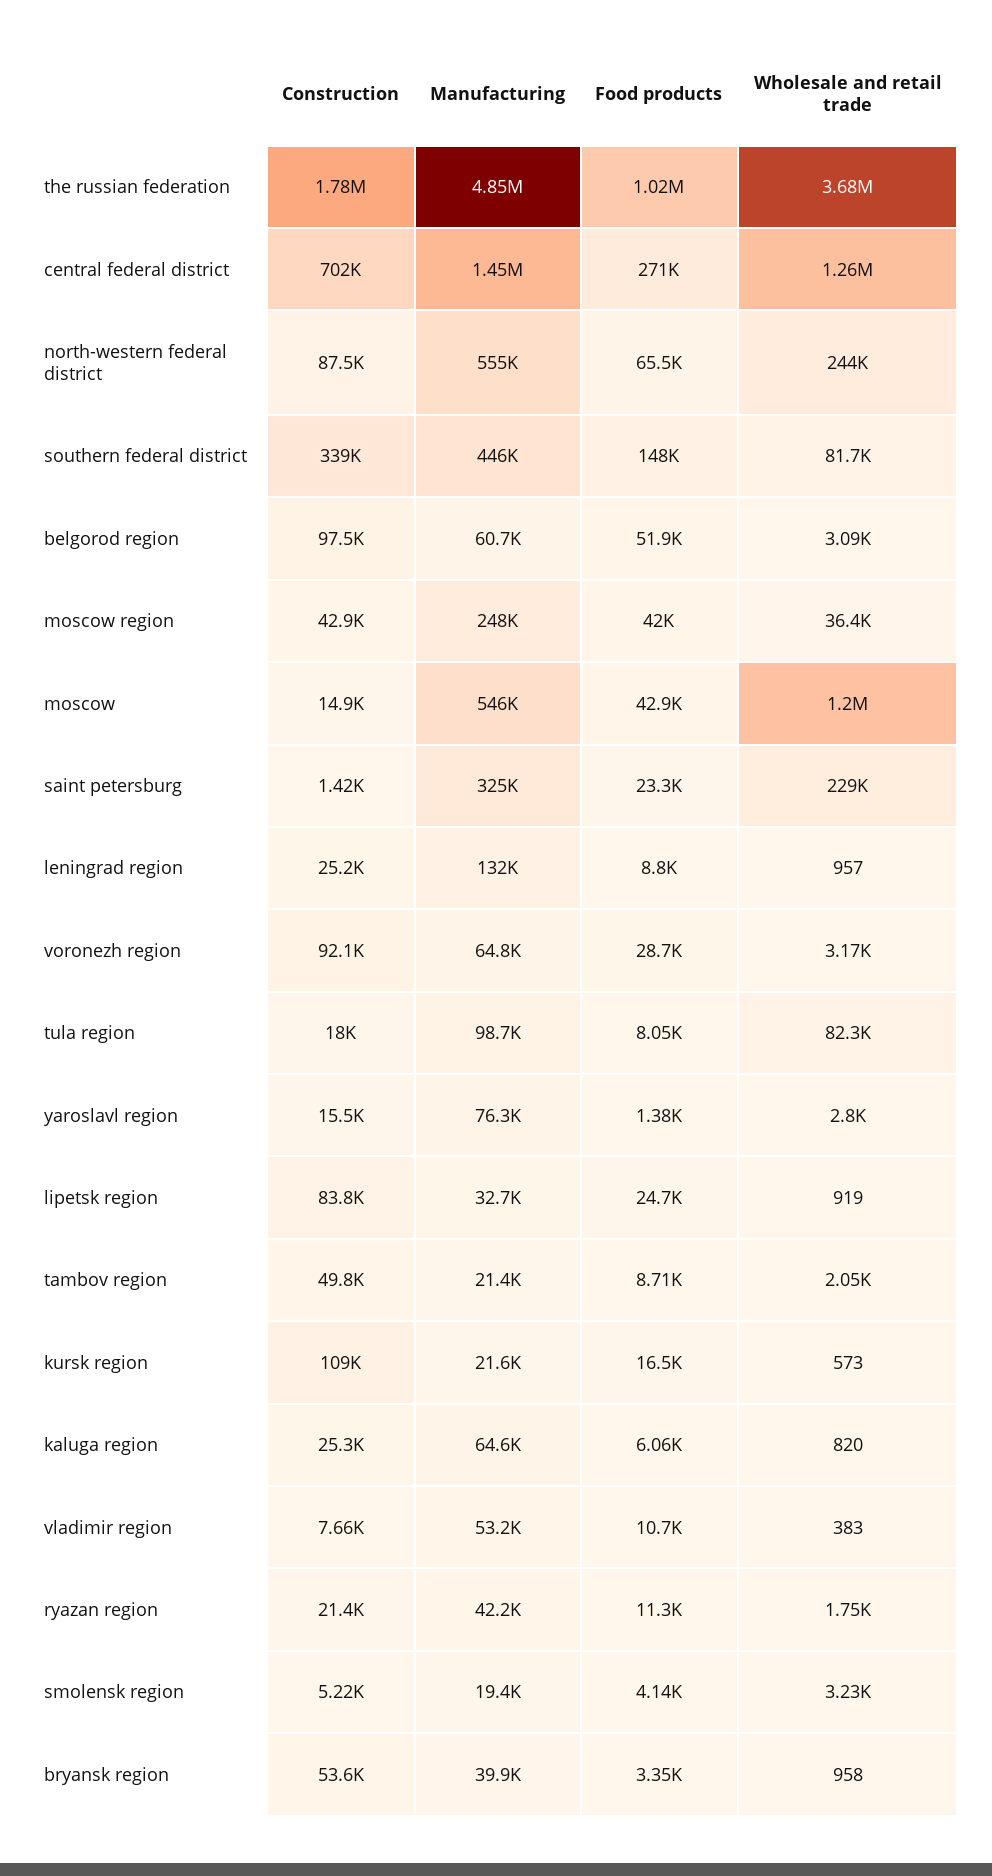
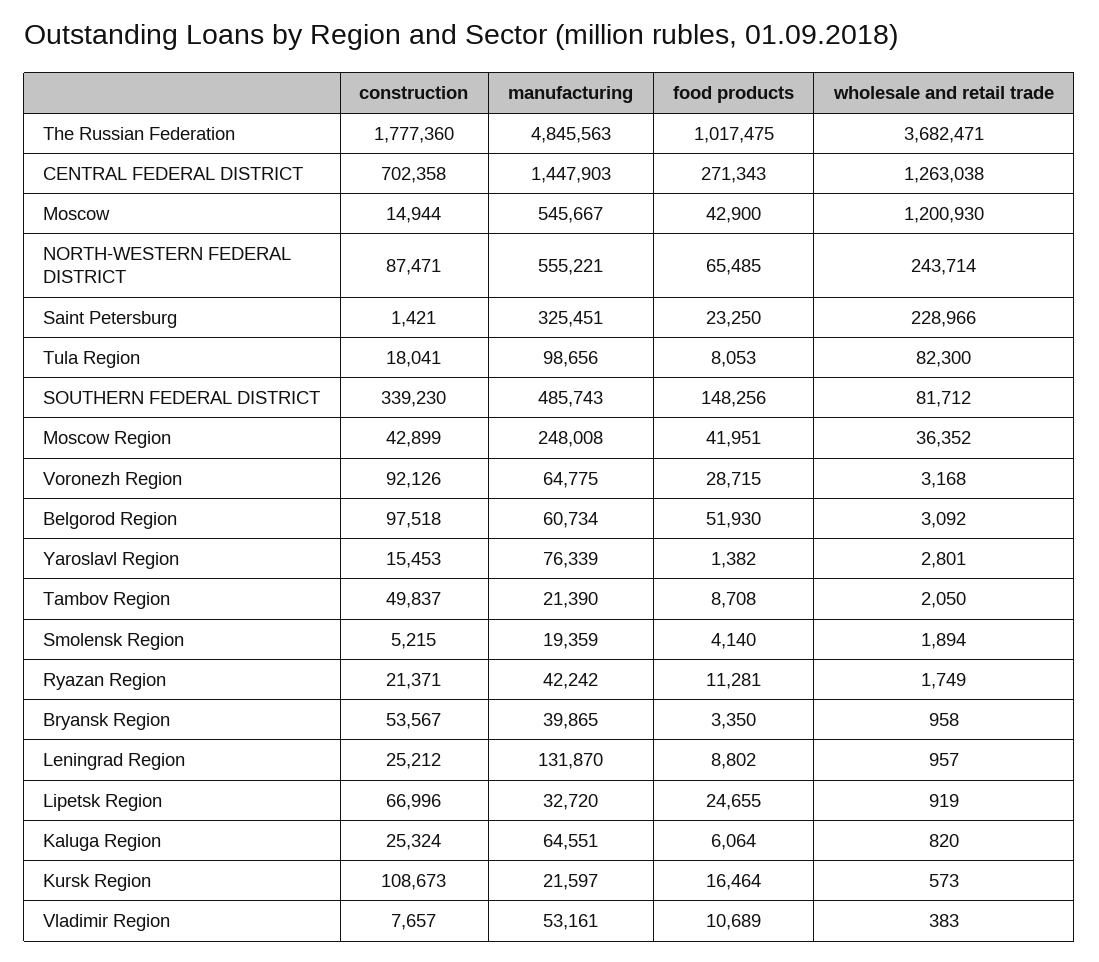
  {
    "Construction": {
      "the russian federation": 1777360,
      "central federal district": 702358,
      "north-western federal district": 87471,
      "southern federal district": 339230,
      "belgorod region": 97518,
      "moscow region": 42899,
      "moscow": 14944,
      "saint petersburg": 1421,
      "leningrad region": 25212,
      "voronezh region": 92126,
      "tula region": 18041,
      "yaroslavl region": 15453,
-     "lipetsk region": 83800,
+     "lipetsk region": 66996,
      "tambov region": 49837,
      "kursk region": 108673,
      "kaluga region": 25324,
      "vladimir region": 7657,
      "ryazan region": 21371,
      "smolensk region": 5215,
      "bryansk region": 53567
    },
    "Manufacturing": {
      "the russian federation": 4845563,
      "central federal district": 1447903,
      "north-western federal district": 555221,
-     "southern federal district": 446000,
+     "southern federal district": 485743,
      "belgorod region": 60734,
      "moscow region": 248008,
      "moscow": 545667,
      "saint petersburg": 325451,
      "leningrad region": 131870,
      "voronezh region": 64775,
      "tula region": 98656,
      "yaroslavl region": 76339,
      "lipetsk region": 32720,
      "tambov region": 21390,
      "kursk region": 21597,
      "kaluga region": 64551,
      "vladimir region": 53161,
      "ryazan region": 42242,
      "smolensk region": 19359,
      "bryansk region": 39865
    },
    "Food products": {
      "the russian federation": 1017475,
      "central federal district": 271343,
      "north-western federal district": 65485,
      "southern federal district": 148256,
      "belgorod region": 51930,
      "moscow region": 41951,
      "moscow": 42900,
      "saint petersburg": 23250,
      "leningrad region": 8802,
      "voronezh region": 28715,
      "tula region": 8053,
      "yaroslavl region": 1382,
      "lipetsk region": 24655,
      "tambov region": 8708,
      "kursk region": 16464,
      "kaluga region": 6064,
      "vladimir region": 10689,
      "ryazan region": 11281,
      "smolensk region": 4140,
      "bryansk region": 3350
    },
    "Wholesale and retail trade": {
      "the russian federation": 3682471,
      "central federal district": 1263038,
      "north-western federal district": 243714,
      "southern federal district": 81712,
      "belgorod region": 3092,
      "moscow region": 36352,
      "moscow": 1200930,
      "saint petersburg": 228966,
      "leningrad region": 957,
      "voronezh region": 3168,
      "tula region": 82300,
      "yaroslavl region": 2801,
      "lipetsk region": 919,
      "tambov region": 2050,
      "kursk region": 573,
      "kaluga region": 820,
      "vladimir region": 383,
      "ryazan region": 1749,
-     "smolensk region": 3230,
+     "smolensk region": 1894,
      "bryansk region": 958
    }
  }

